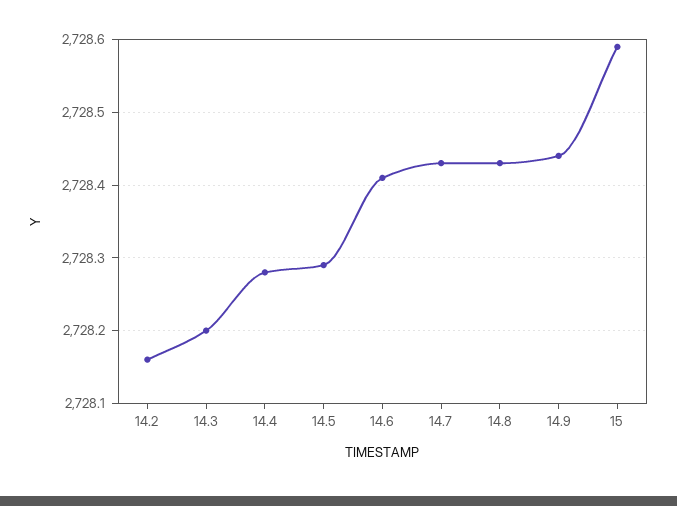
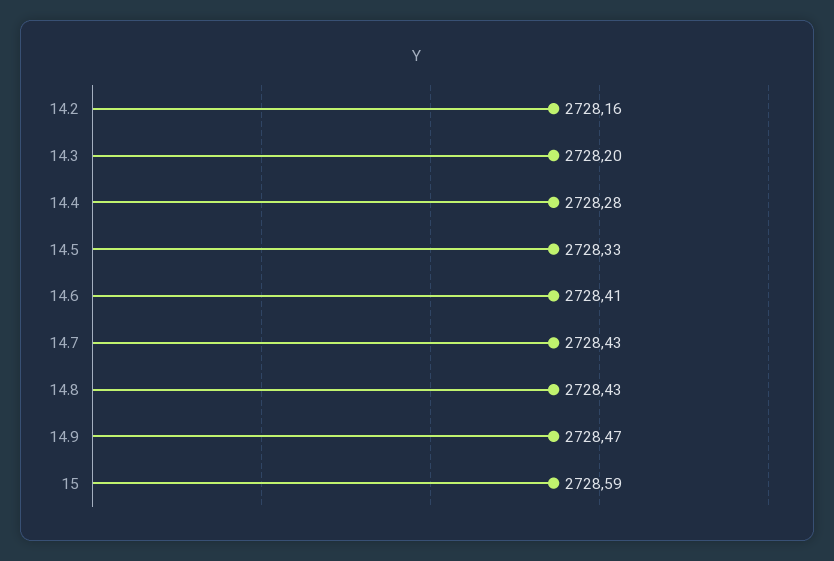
  {
    "14.2": 2728.16,
    "14.3": 2728.2,
    "14.4": 2728.28,
-   "14.5": 2728.29,
+   "14.5": 2728.33,
    "14.6": 2728.41,
    "14.7": 2728.43,
    "14.8": 2728.43,
-   "14.9": 2728.44,
+   "14.9": 2728.47,
    "15": 2728.59
  }

